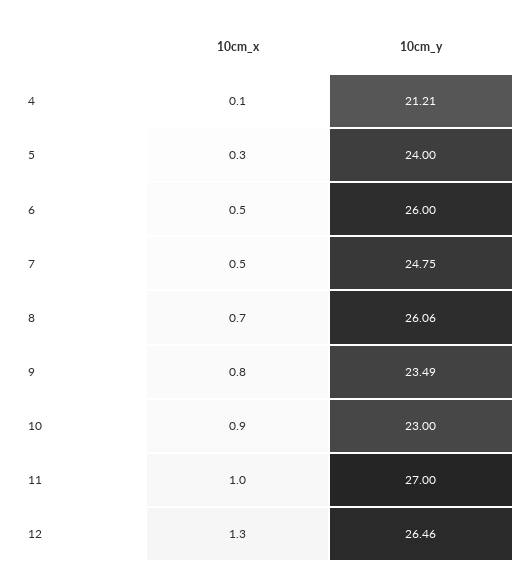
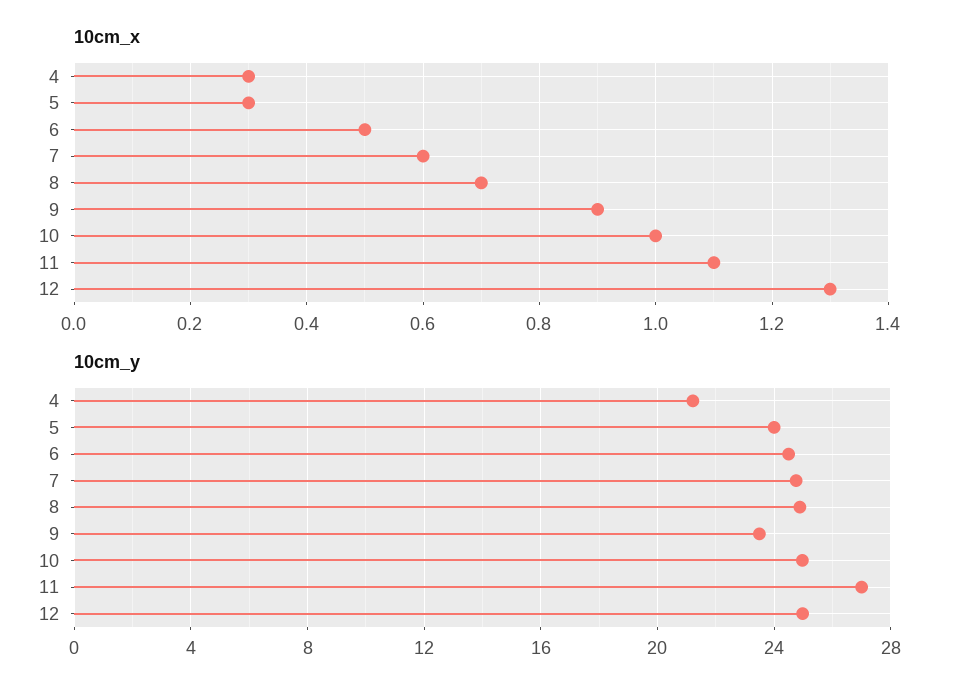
  {
    "10cm_x": {
-     "4": 0.1,
+     "4": 0.3,
      "5": 0.3,
      "6": 0.5,
-     "7": 0.5,
+     "7": 0.6,
      "8": 0.7,
-     "9": 0.8,
+     "9": 0.9,
-     "10": 0.9,
+     "10": 1,
-     "11": 1,
+     "11": 1.1,
      "12": 1.3
    },
    "10cm_y": {
      "4": 21.21,
      "5": 24,
-     "6": 26,
+     "6": 24.5,
      "7": 24.75,
-     "8": 26.06,
+     "8": 25,
      "9": 23.49,
-     "10": 23,
+     "10": 25,
      "11": 27,
-     "12": 26.46
+     "12": 25
    }
  }

